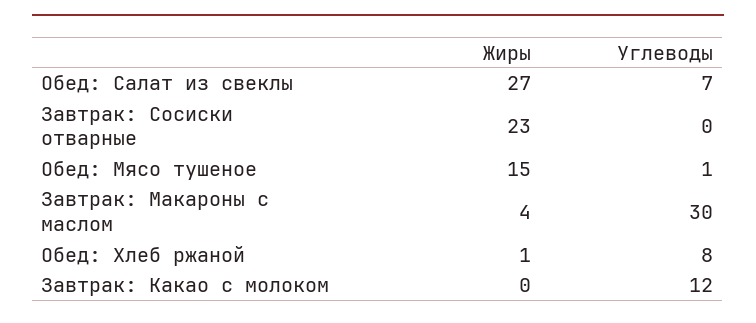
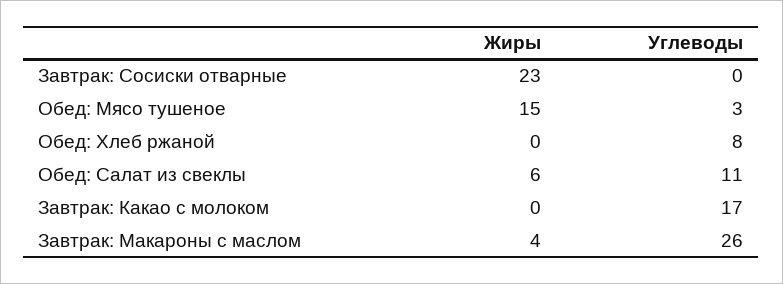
  {
    "Жиры": {
-     "Обед: Салат из свеклы": 27,
+     "Обед: Салат из свеклы": 6,
      "Завтрак: Сосиски отварные": 23,
      "Обед: Мясо тушеное": 15,
      "Завтрак: Макароны с маслом": 4,
-     "Обед: Хлеб ржаной": 1,
+     "Обед: Хлеб ржаной": 0,
      "Завтрак: Какао с молоком": 0
    },
    "Углеводы": {
-     "Обед: Салат из свеклы": 7,
+     "Обед: Салат из свеклы": 11,
      "Завтрак: Сосиски отварные": 0,
-     "Обед: Мясо тушеное": 1,
+     "Обед: Мясо тушеное": 3,
-     "Завтрак: Макароны с маслом": 30,
+     "Завтрак: Макароны с маслом": 26,
      "Обед: Хлеб ржаной": 8,
-     "Завтрак: Какао с молоком": 12
+     "Завтрак: Какао с молоком": 17
    }
  }

